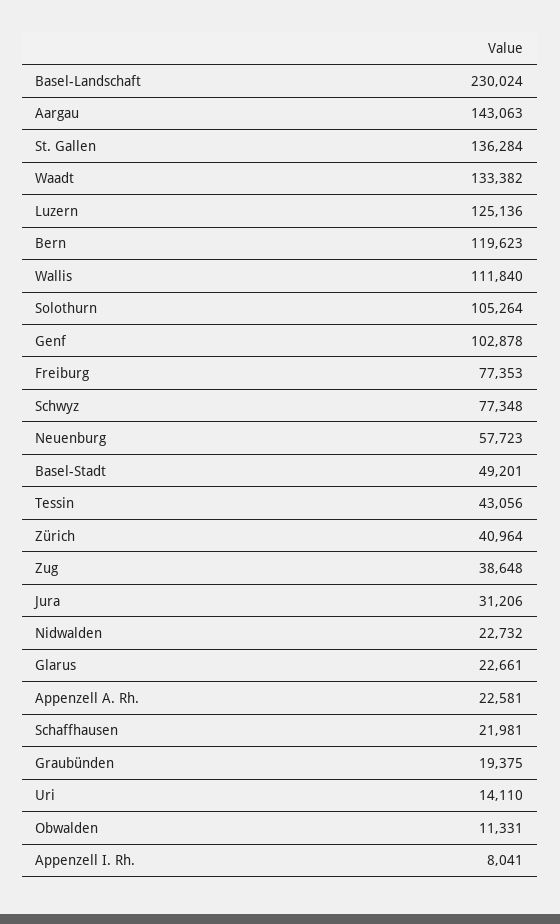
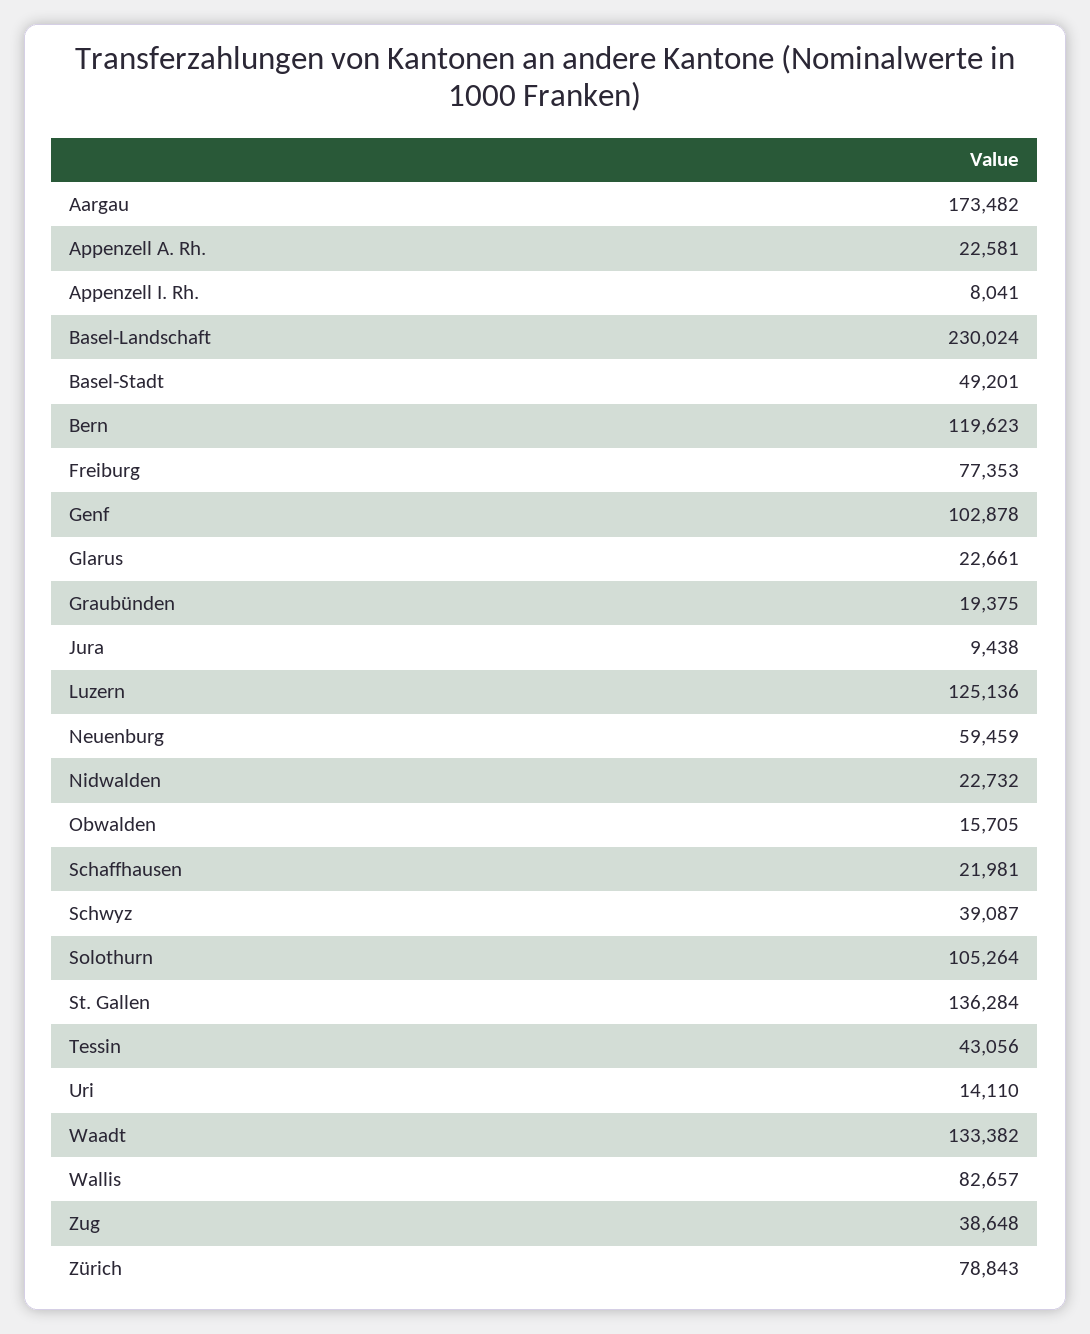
  {
    "Basel-Landschaft": 230024,
-   "Aargau": 143063,
+   "Aargau": 173482,
    "St. Gallen": 136284,
    "Waadt": 133382,
    "Luzern": 125136,
    "Bern": 119623,
-   "Wallis": 111840,
+   "Wallis": 82657,
    "Solothurn": 105264,
    "Genf": 102878,
    "Freiburg": 77353,
-   "Schwyz": 77348,
+   "Schwyz": 39087,
-   "Neuenburg": 57723,
+   "Neuenburg": 59459,
    "Basel-Stadt": 49201,
    "Tessin": 43056,
-   "Zürich": 40964,
+   "Zürich": 78843,
    "Zug": 38648,
-   "Jura": 31206,
+   "Jura": 9438,
    "Nidwalden": 22732,
    "Glarus": 22661,
    "Appenzell A. Rh.": 22581,
    "Schaffhausen": 21981,
    "Graubünden": 19375,
    "Uri": 14110,
-   "Obwalden": 11331,
+   "Obwalden": 15705,
    "Appenzell I. Rh.": 8041
  }

